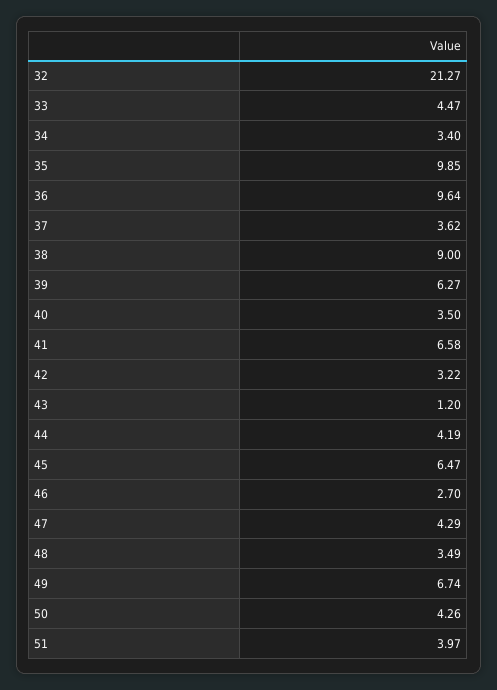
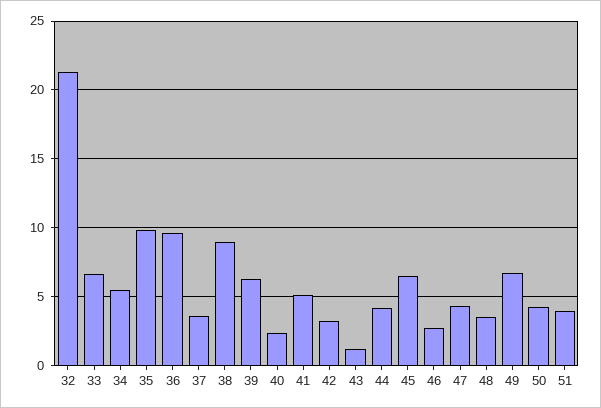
  {
    "32": 21.27,
-   "33": 4.47,
+   "33": 6.5,
-   "34": 3.4,
+   "34": 5.5,
    "35": 9.85,
    "36": 9.64,
    "37": 3.62,
    "38": 9,
    "39": 6.27,
-   "40": 3.5,
+   "40": 2.5,
-   "41": 6.58,
+   "41": 5,
    "42": 3.22,
    "43": 1.2,
    "44": 4.19,
    "45": 6.47,
    "46": 2.7,
    "47": 4.29,
    "48": 3.49,
    "49": 6.74,
    "50": 4.26,
    "51": 3.97
  }

